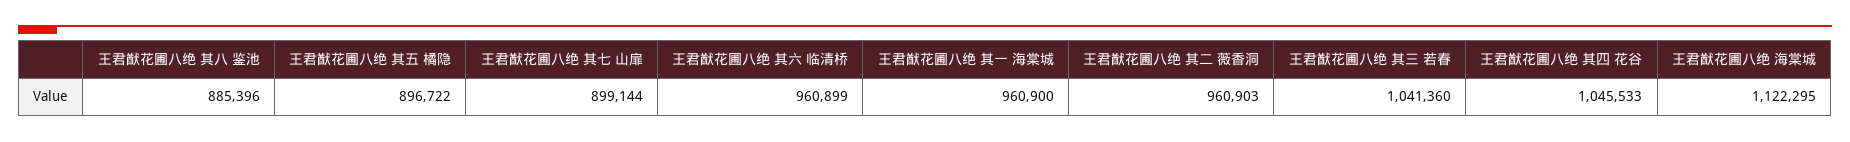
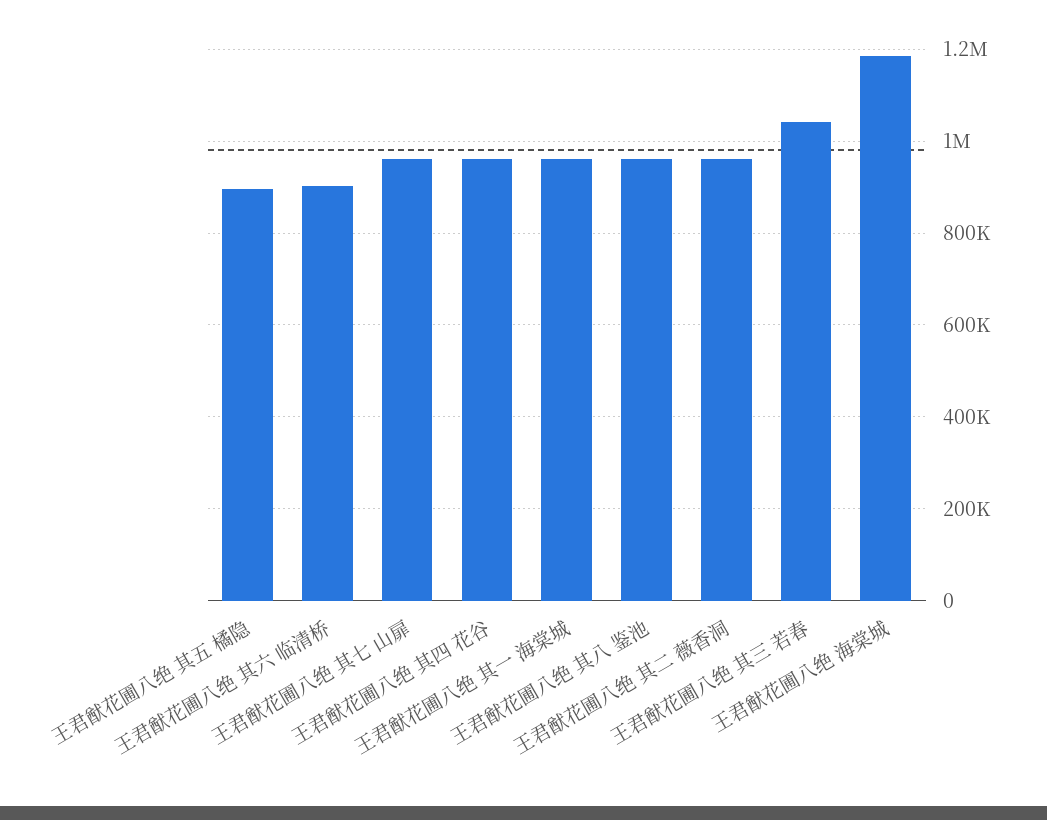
  {
-   "王君猷花圃八绝 其八 鉴池": 885396,
+   "王君猷花圃八绝 其八 鉴池": 960000,
    "王君猷花圃八绝 其五 橘隐": 896722,
-   "王君猷花圃八绝 其七 山扉": 899144,
+   "王君猷花圃八绝 其七 山扉": 960000,
-   "王君猷花圃八绝 其六 临清桥": 960899,
+   "王君猷花圃八绝 其六 临清桥": 900000,
    "王君猷花圃八绝 其一 海棠城": 960900,
    "王君猷花圃八绝 其二 薇香洞": 960903,
    "王君猷花圃八绝 其三 若春": 1041360,
-   "王君猷花圃八绝 其四 花谷": 1045533,
+   "王君猷花圃八绝 其四 花谷": 960000,
-   "王君猷花圃八绝 海棠城": 1122295
+   "王君猷花圃八绝 海棠城": 1180000
  }

